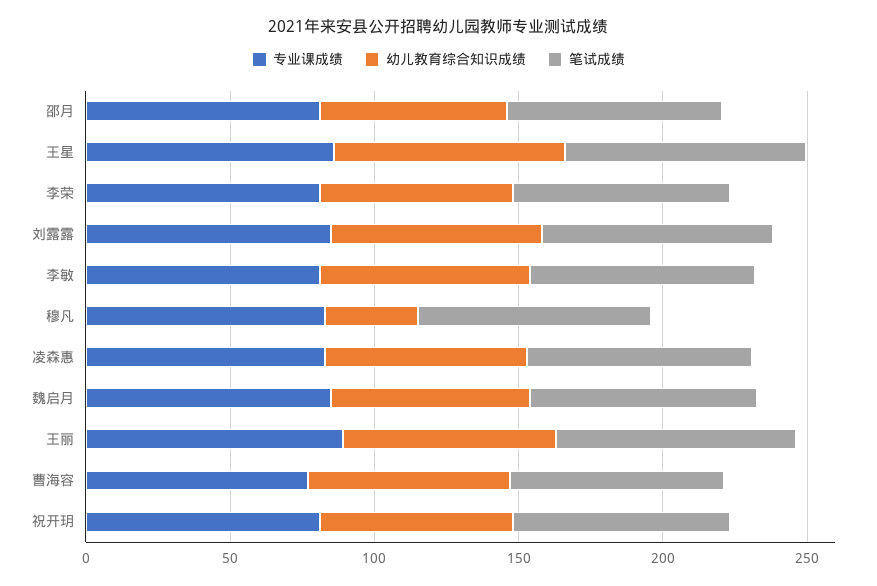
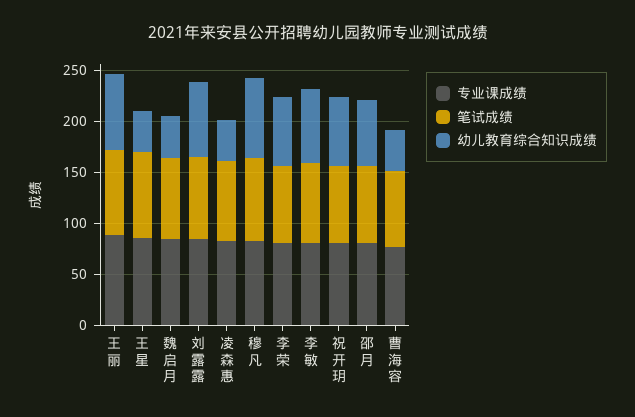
  {
    "专业课成绩": {
      "邵月": 80,
      "王星": 90,
      "李荣": 80,
      "刘露露": 90,
      "李敏": 80,
      "穆凡": 80,
      "凌森惠": 80,
      "魏启月": 90,
      "王丽": 90,
      "曹海容": 80,
      "祝开玥": 80
    },
    "幼儿教育综合知识成绩": {
      "邵月": 70,
-     "王星": 80,
+     "王星": 40,
      "李荣": 70,
      "刘露露": 70,
      "李敏": 70,
-     "穆凡": 30,
+     "穆凡": 80,
-     "凌森惠": 70,
+     "凌森惠": 40,
-     "魏启月": 70,
+     "魏启月": 40,
      "王丽": 70,
-     "曹海容": 70,
+     "曹海容": 40,
      "祝开玥": 70
    },
    "笔试成绩": {
      "邵月": 70,
      "王星": 80,
      "李荣": 80,
      "刘露露": 80,
      "李敏": 80,
      "穆凡": 80,
      "凌森惠": 80,
      "魏启月": 80,
      "王丽": 80,
      "曹海容": 70,
      "祝开玥": 80
    }
  }

